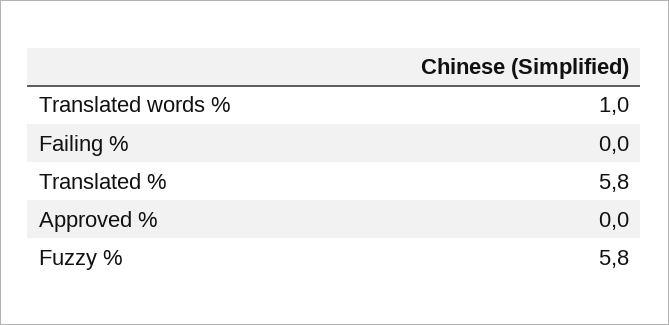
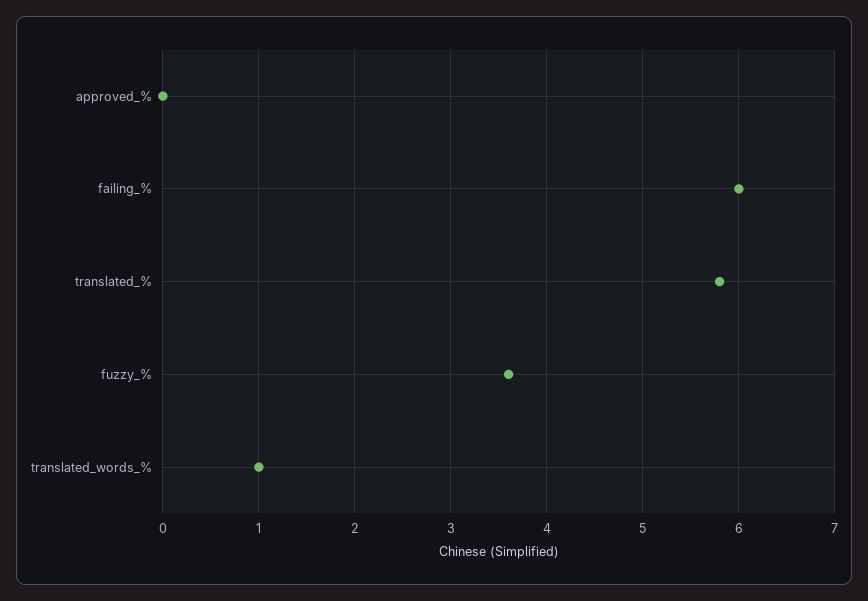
  {
    "Translated words %": 1,
-   "Failing %": 0,
+   "Failing %": 6,
    "Translated %": 5.8,
    "Approved %": 0,
-   "Fuzzy %": 5.8
+   "Fuzzy %": 3.6
  }

